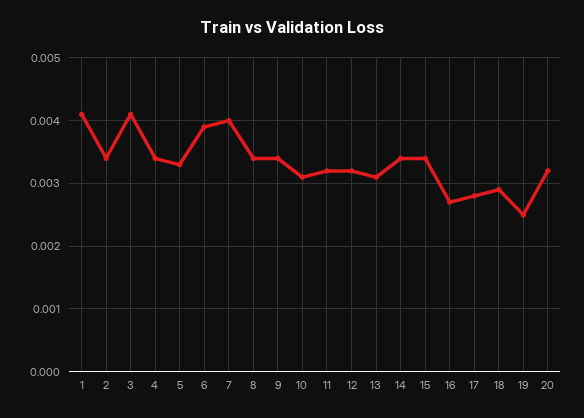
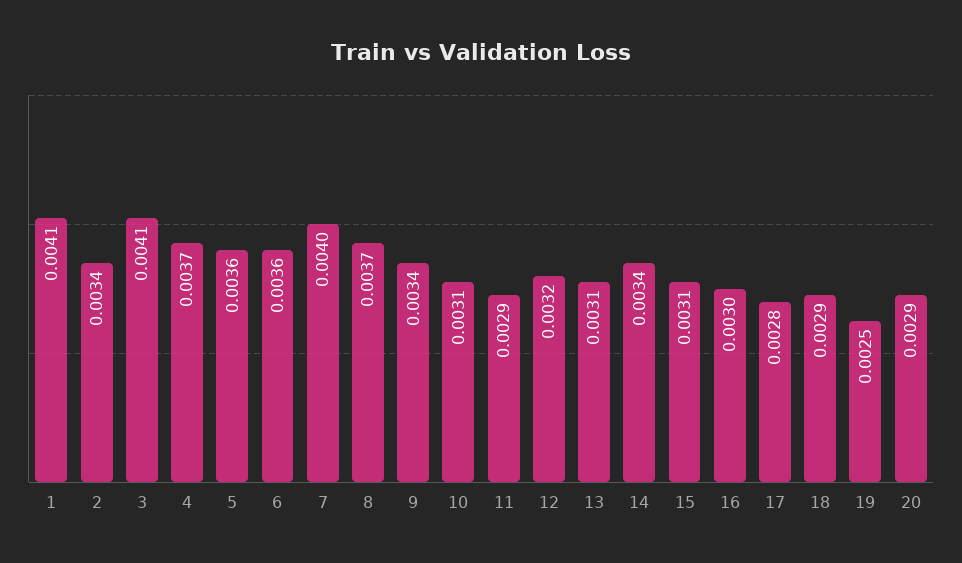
  {
    "1": 0.0041,
    "2": 0.0034,
    "3": 0.0041,
-   "4": 0.0034,
+   "4": 0.0037,
-   "5": 0.0033,
+   "5": 0.0036,
-   "6": 0.0039,
+   "6": 0.0036,
    "7": 0.004,
-   "8": 0.0034,
+   "8": 0.0037,
    "9": 0.0034,
    "10": 0.0031,
-   "11": 0.0032,
+   "11": 0.0029,
    "12": 0.0032,
    "13": 0.0031,
    "14": 0.0034,
-   "15": 0.0034,
+   "15": 0.0031,
-   "16": 0.0027,
+   "16": 0.003,
    "17": 0.0028,
    "18": 0.0029,
    "19": 0.0025,
-   "20": 0.0032
+   "20": 0.0029
  }

